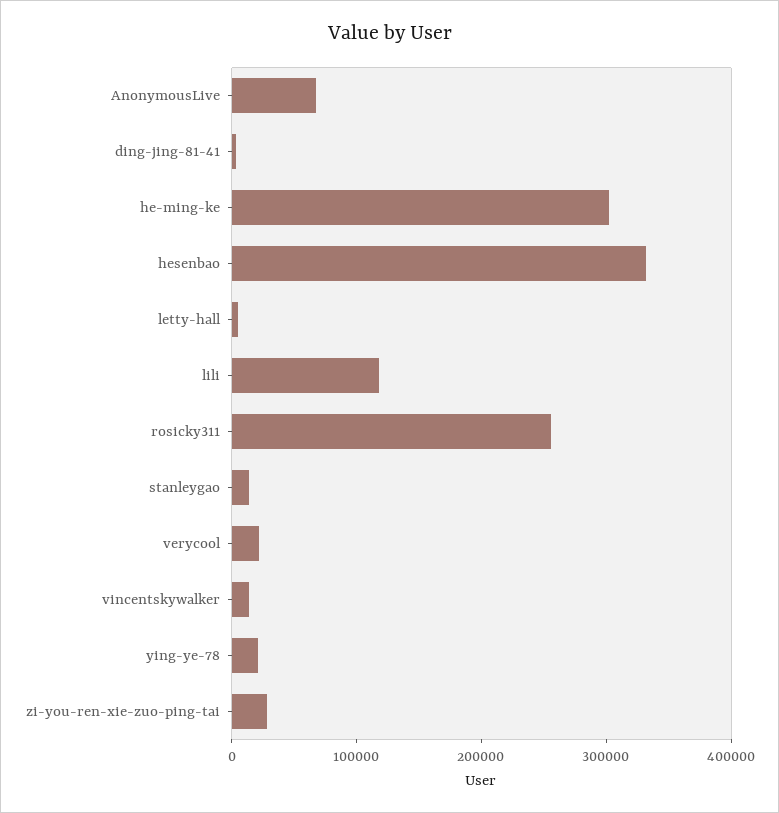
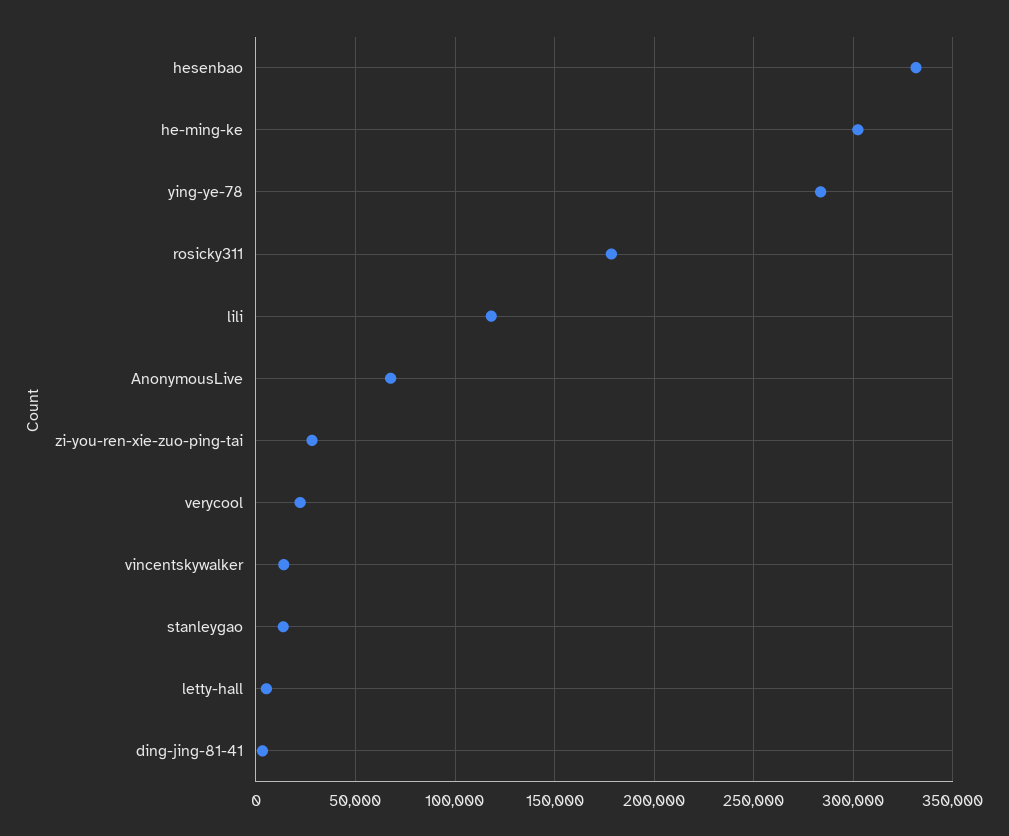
  {
    "AnonymousLive": 70000,
    "ding-jing-81-41": 5000,
    "he-ming-ke": 300000,
    "hesenbao": 330000,
    "letty-hall": 5000,
    "lili": 120000,
-   "rosicky311": 260000,
+   "rosicky311": 180000,
    "stanleygao": 15000,
    "verycool": 20000,
    "vincentskywalker": 15000,
-   "ying-ye-78": 20000,
+   "ying-ye-78": 285000,
    "zi-you-ren-xie-zuo-ping-tai": 30000
  }

